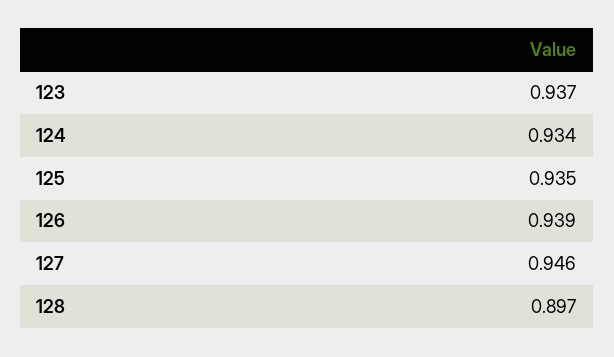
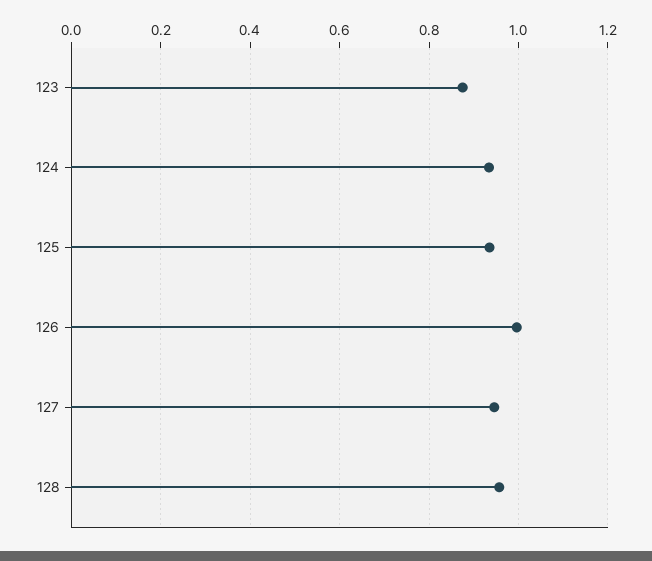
  {
-   "123": 0.937,
+   "123": 0.88,
    "124": 0.934,
    "125": 0.935,
-   "126": 0.939,
+   "126": 1,
    "127": 0.946,
-   "128": 0.897
+   "128": 0.96
  }

